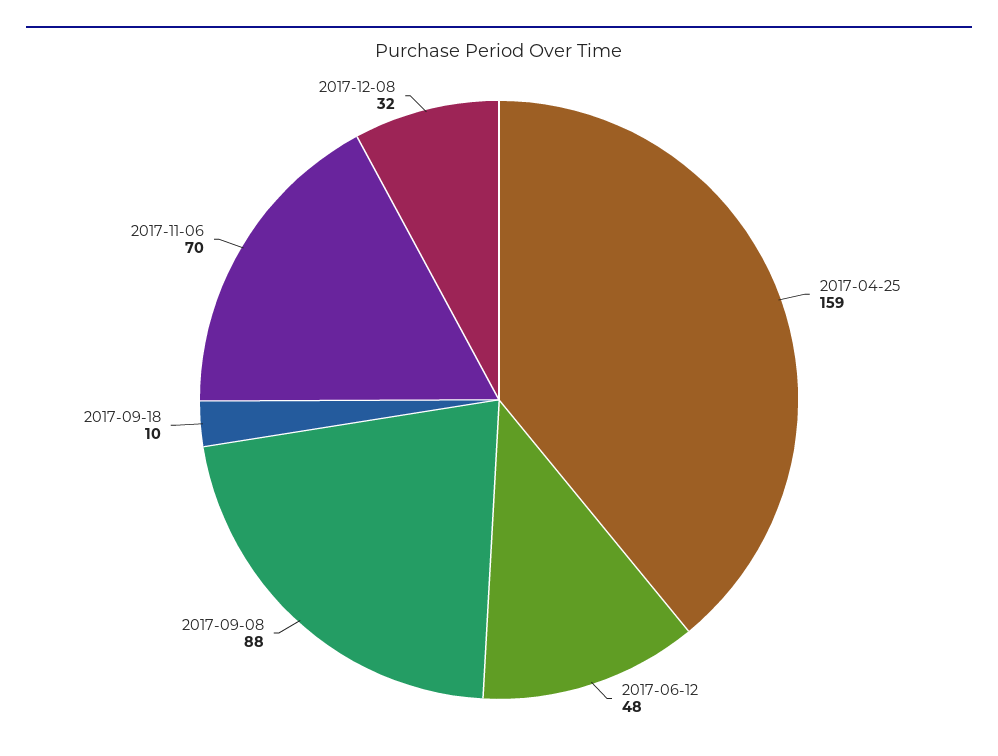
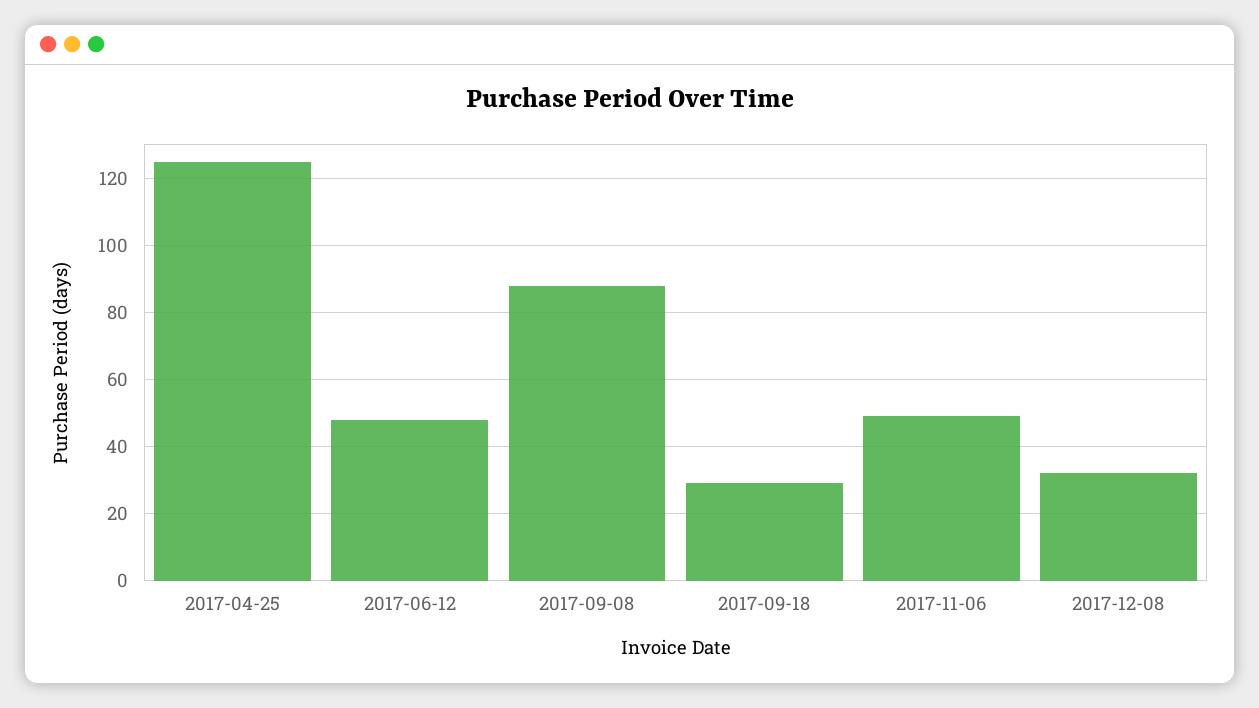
  {
-   "2017-04-25": 159,
+   "2017-04-25": 125,
    "2017-06-12": 48,
    "2017-09-08": 88,
-   "2017-09-18": 10,
+   "2017-09-18": 30,
-   "2017-11-06": 70,
+   "2017-11-06": 50,
    "2017-12-08": 32
  }

